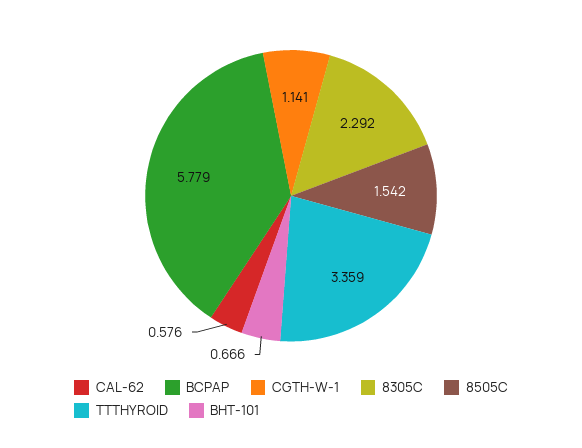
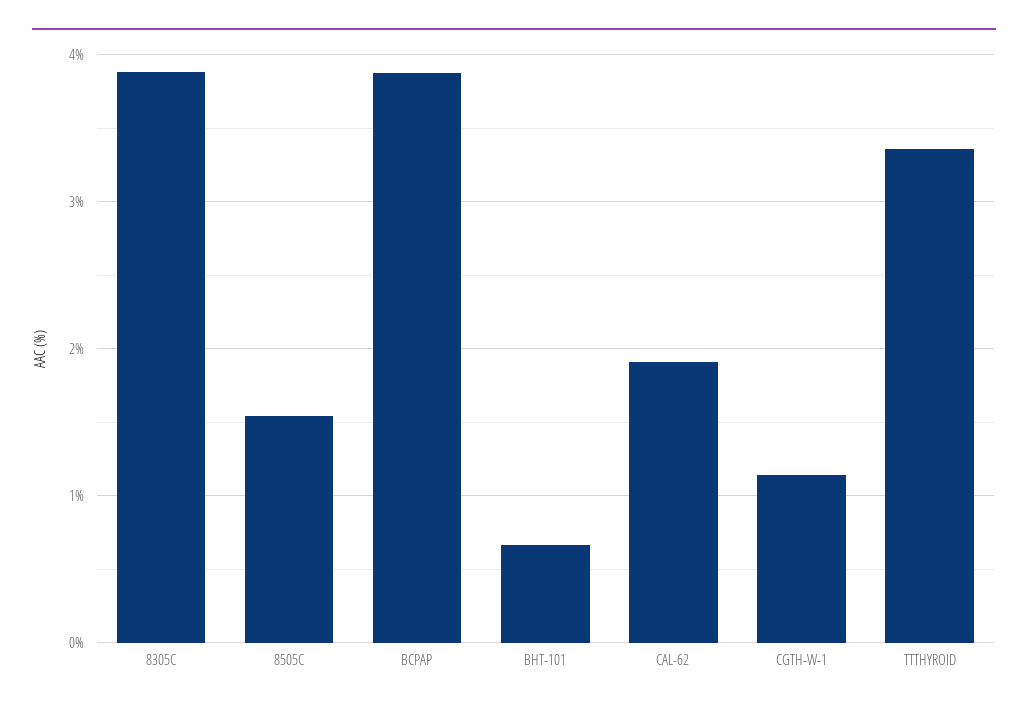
  {
-   "CAL-62": 0.576,
+   "CAL-62": 1.9,
-   "BCPAP": 5.779,
+   "BCPAP": 3.9,
    "CGTH-W-1": 1.141,
-   "8305C": 2.292,
+   "8305C": 3.9,
    "8505C": 1.542,
    "TTTHYROID": 3.359,
    "BHT-101": 0.666
  }

